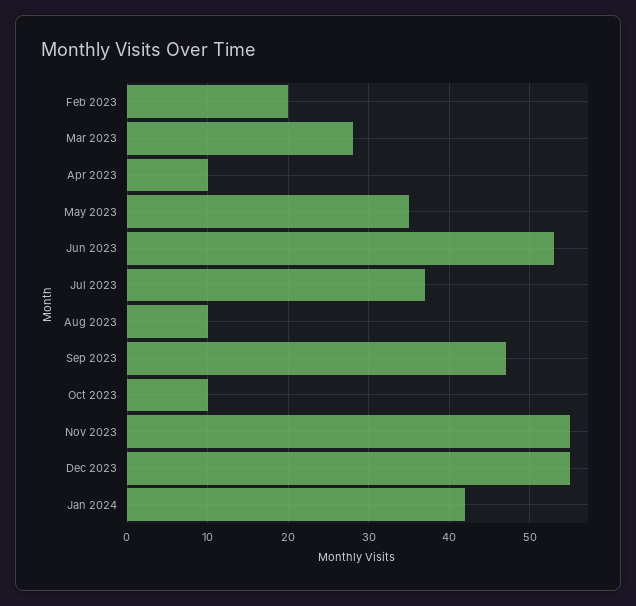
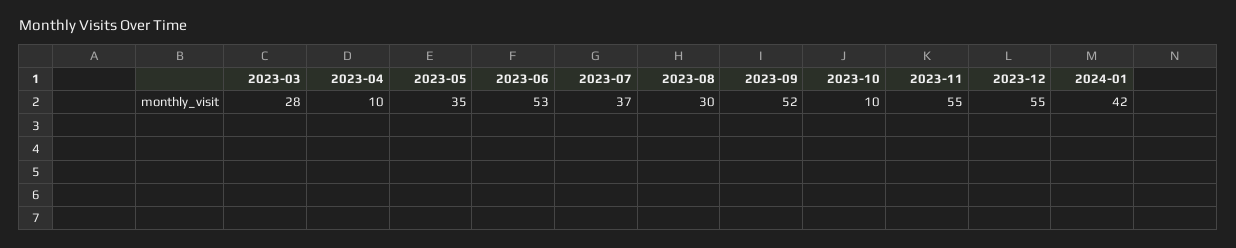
  {
-   "Feb 2023": 20,
    "Mar 2023": 28,
    "Apr 2023": 10,
    "May 2023": 35,
    "Jun 2023": 53,
    "Jul 2023": 37,
-   "Aug 2023": 10,
+   "Aug 2023": 30,
-   "Sep 2023": 47,
+   "Sep 2023": 52,
    "Oct 2023": 10,
    "Nov 2023": 55,
    "Dec 2023": 55,
    "Jan 2024": 42
  }

